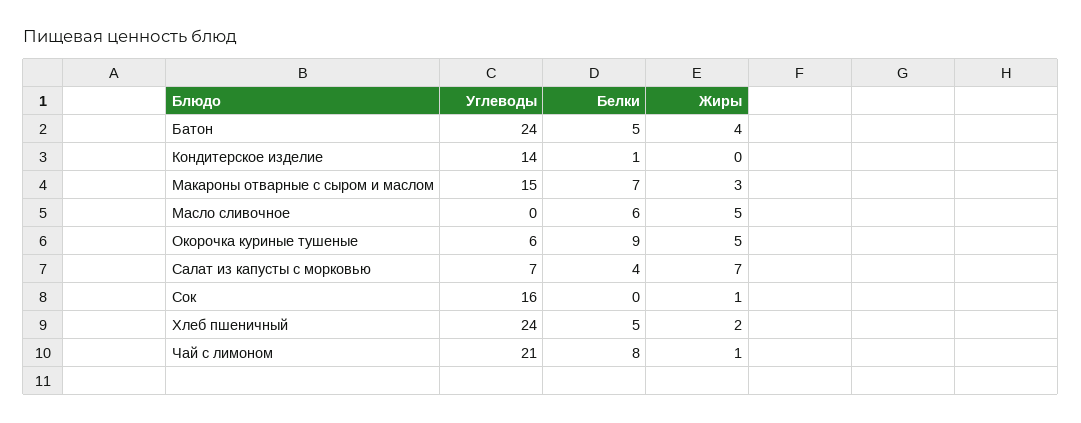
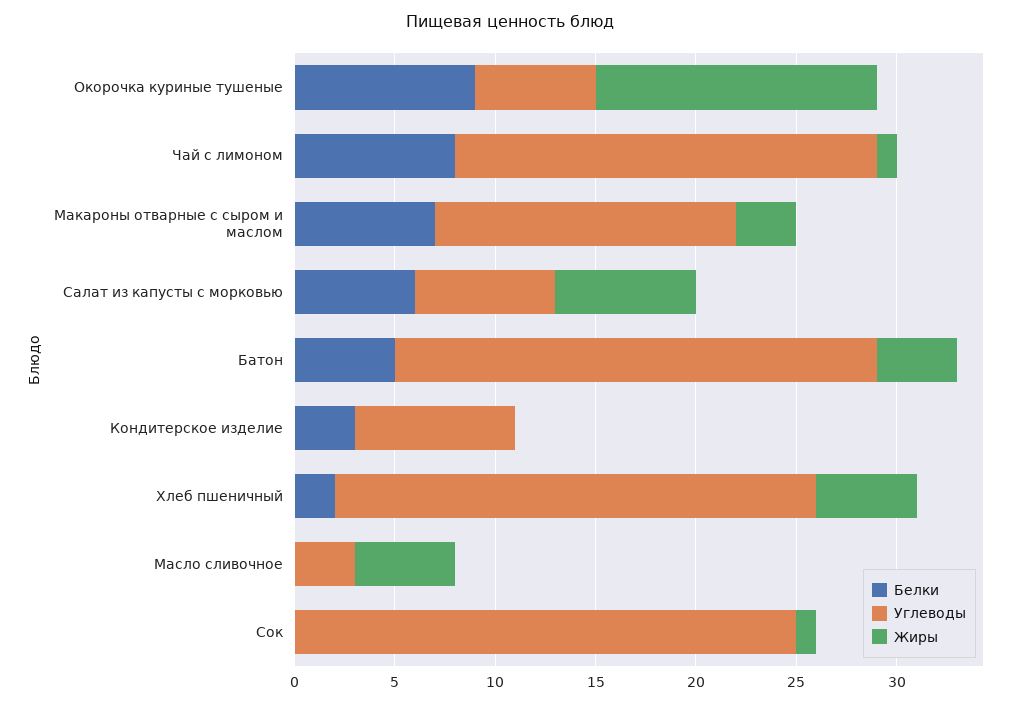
  {
    "Углеводы": {
      "Батон": 24,
-     "Кондитерское изделие": 14,
+     "Кондитерское изделие": 8,
      "Макароны отварные с сыром и маслом": 15,
-     "Масло сливочное": 0,
+     "Масло сливочное": 3,
      "Окорочка куриные тушеные": 6,
      "Салат из капусты с морковью": 7,
-     "Сок": 16,
+     "Сок": 25,
      "Хлеб пшеничный": 24,
      "Чай с лимоном": 21
    },
    "Белки": {
      "Батон": 5,
-     "Кондитерское изделие": 1,
+     "Кондитерское изделие": 3,
      "Макароны отварные с сыром и маслом": 7,
-     "Масло сливочное": 6,
+     "Масло сливочное": 0,
      "Окорочка куриные тушеные": 9,
-     "Салат из капусты с морковью": 4,
+     "Салат из капусты с морковью": 6,
      "Сок": 0,
-     "Хлеб пшеничный": 5,
+     "Хлеб пшеничный": 2,
      "Чай с лимоном": 8
    },
    "Жиры": {
      "Батон": 4,
      "Кондитерское изделие": 0,
      "Макароны отварные с сыром и маслом": 3,
      "Масло сливочное": 5,
-     "Окорочка куриные тушеные": 5,
+     "Окорочка куриные тушеные": 14,
      "Салат из капусты с морковью": 7,
      "Сок": 1,
-     "Хлеб пшеничный": 2,
+     "Хлеб пшеничный": 5,
      "Чай с лимоном": 1
    }
  }

